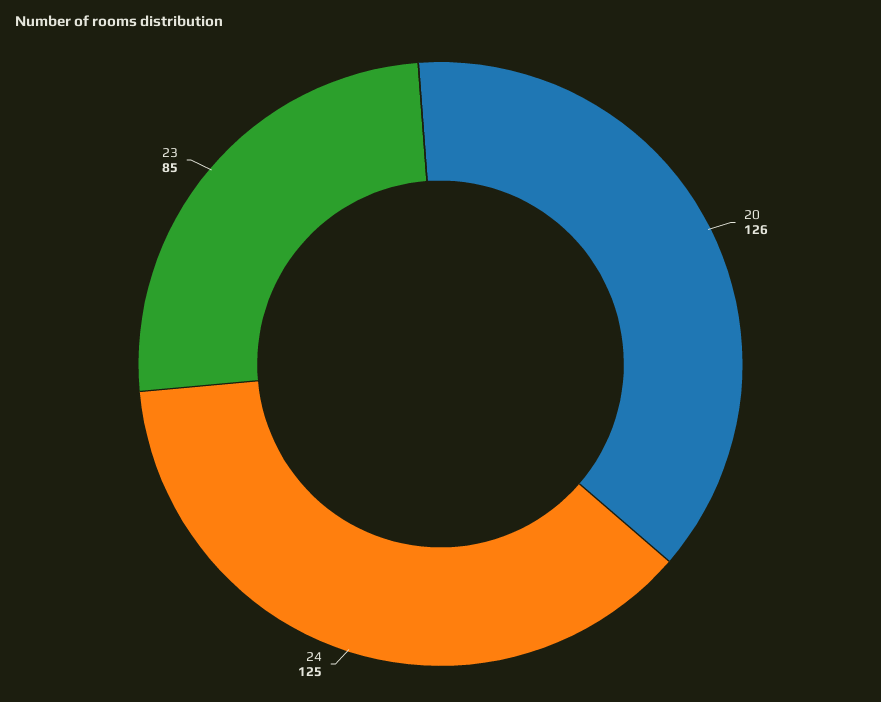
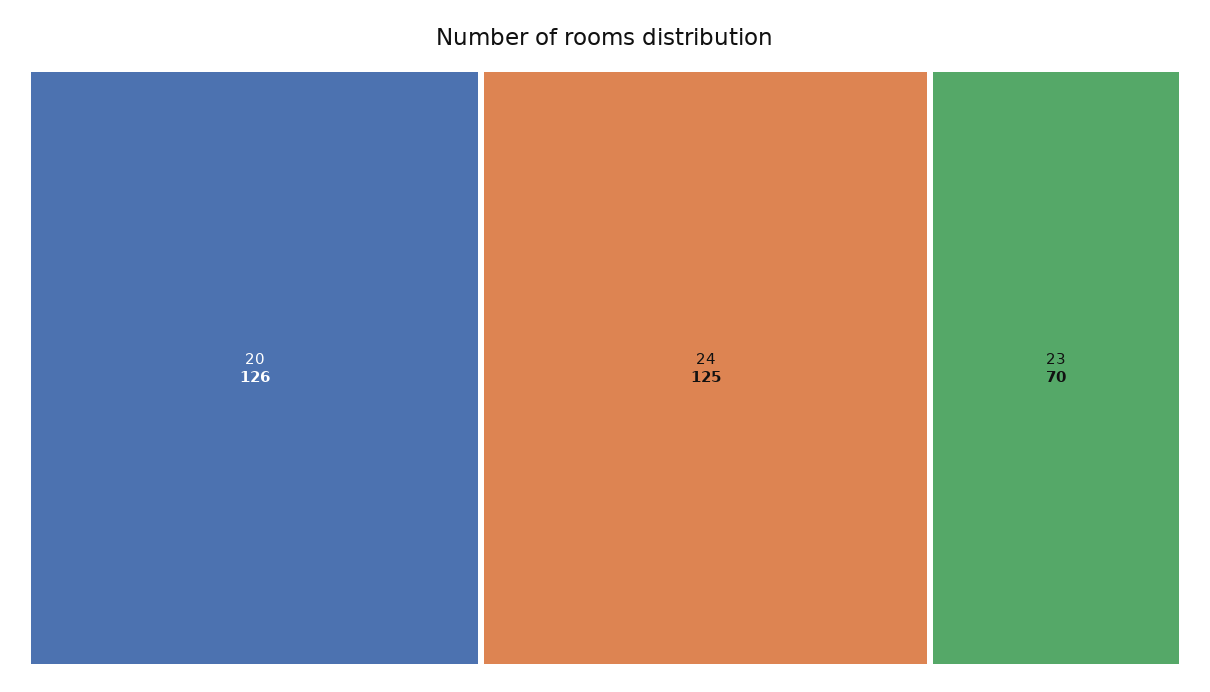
  {
    "20": 126,
    "24": 125,
-   "23": 85
+   "23": 70
  }

